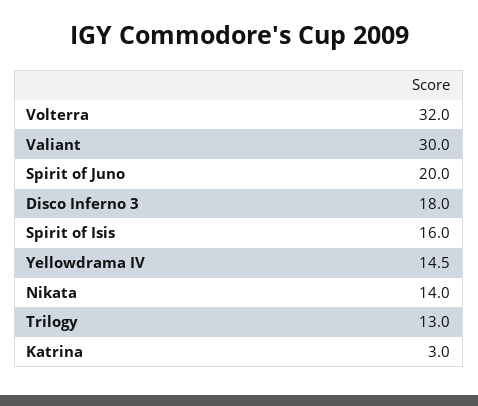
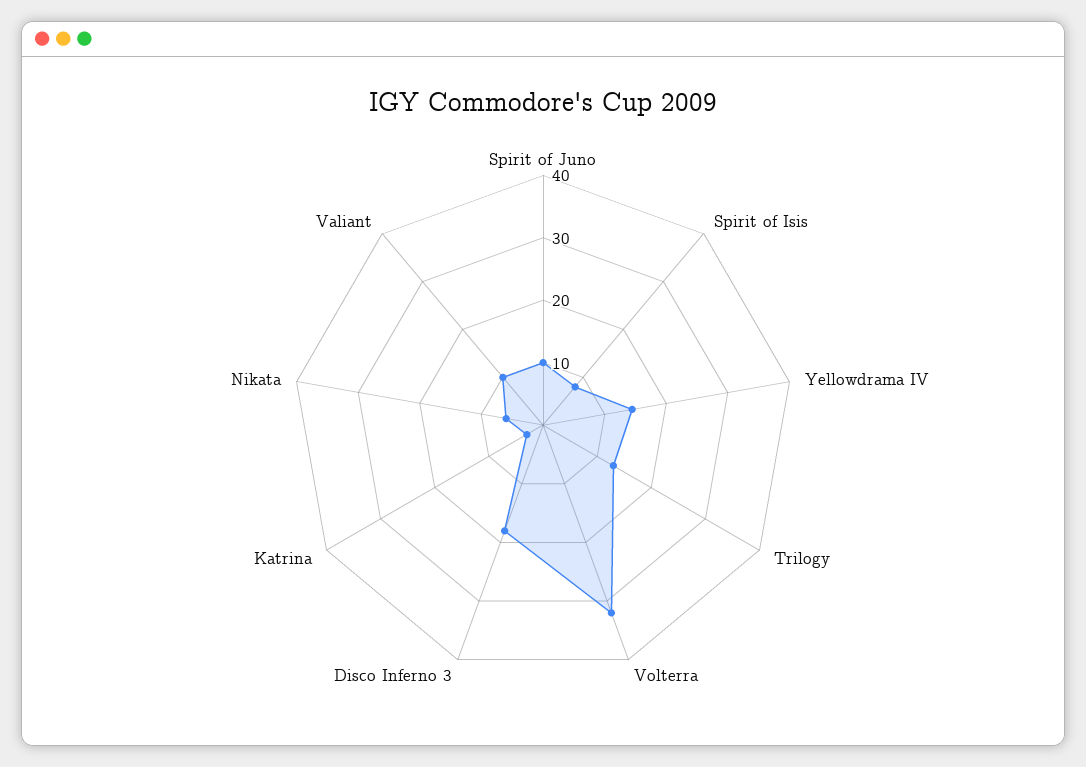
  {
    "Volterra": 32,
-   "Valiant": 30,
+   "Valiant": 10,
-   "Spirit of Juno": 20,
+   "Spirit of Juno": 10,
    "Disco Inferno 3": 18,
-   "Spirit of Isis": 16,
+   "Spirit of Isis": 8,
    "Yellowdrama IV": 14.5,
-   "Nikata": 14,
+   "Nikata": 6,
    "Trilogy": 13,
    "Katrina": 3
  }

